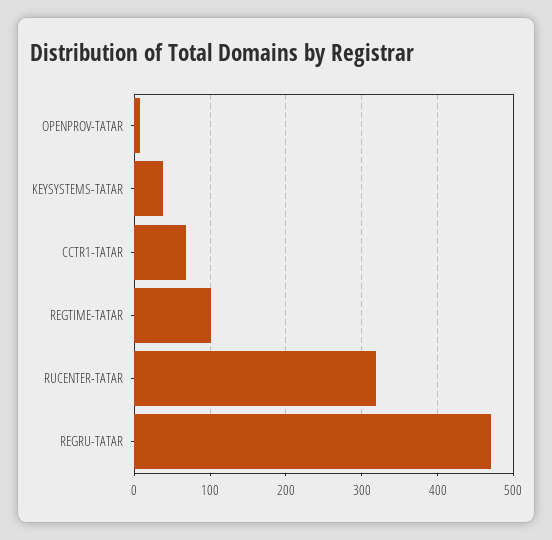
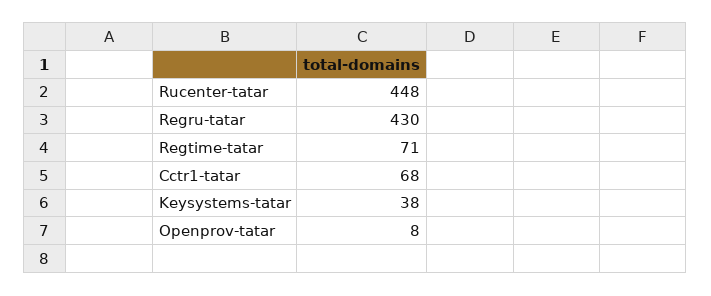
  {
    "OPENPROV-TATAR": 8,
    "KEYSYSTEMS-TATAR": 38,
    "CCTR1-TATAR": 68,
-   "REGTIME-TATAR": 100,
+   "REGTIME-TATAR": 71,
-   "RUCENTER-TATAR": 320,
+   "RUCENTER-TATAR": 448,
-   "REGRU-TATAR": 470
+   "REGRU-TATAR": 430
  }

